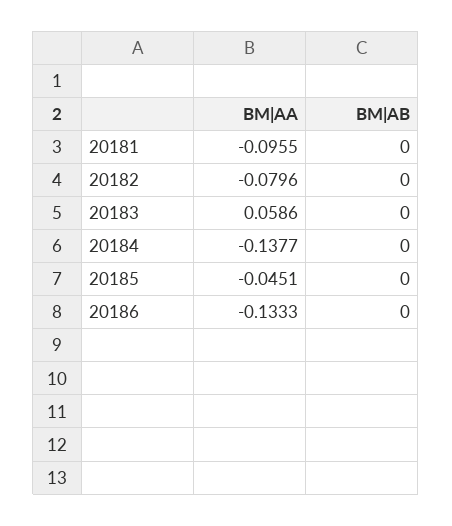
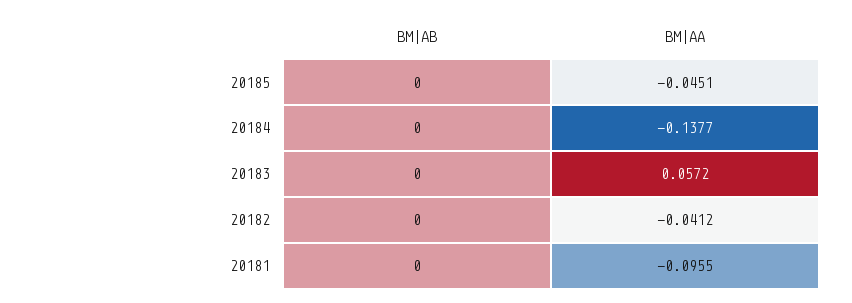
  {
    "BM|AA": {
      "20181": -0.0955,
-     "20182": -0.0796,
+     "20182": -0.0412,
-     "20183": 0.0586,
+     "20183": 0.0572,
      "20184": -0.1377,
-     "20185": -0.0451,
+     "20185": -0.0451
-     "20186": -0.1333
    },
    "BM|AB": {
      "20181": 0,
      "20182": 0,
      "20183": 0,
      "20184": 0,
-     "20185": 0,
+     "20185": 0
-     "20186": 0
    }
  }

